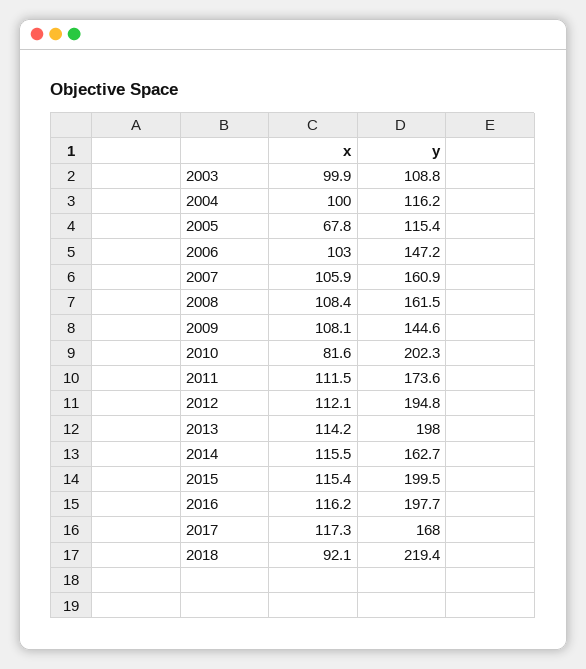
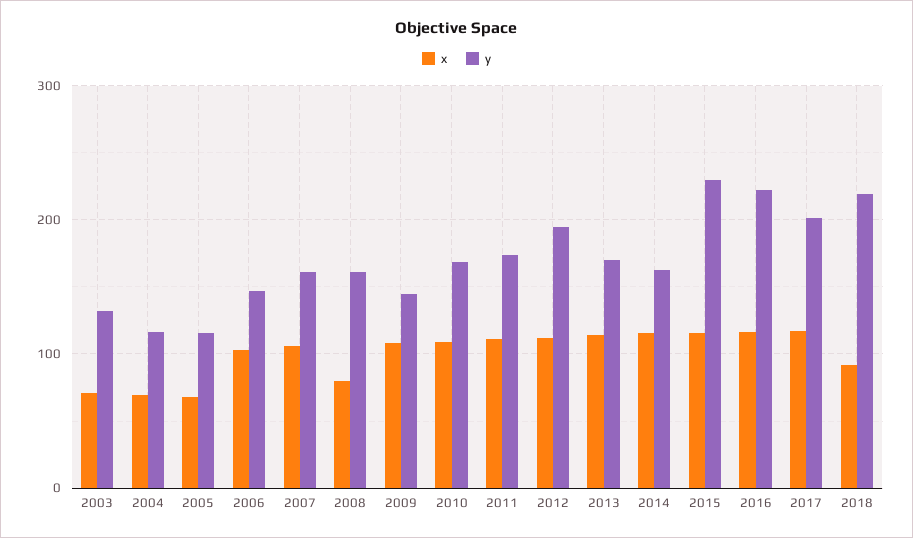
  {
    "x": {
-     "2003": 99.9,
+     "2003": 70,
-     "2004": 100,
+     "2004": 70,
      "2005": 67.8,
      "2006": 103,
      "2007": 105.9,
-     "2008": 108.4,
+     "2008": 80,
      "2009": 108.1,
-     "2010": 81.6,
+     "2010": 110,
      "2011": 111.5,
      "2012": 112.1,
      "2013": 114.2,
      "2014": 115.5,
      "2015": 115.4,
      "2016": 116.2,
      "2017": 117.3,
      "2018": 92.1
    },
    "y": {
-     "2003": 108.8,
+     "2003": 130,
      "2004": 116.2,
      "2005": 115.4,
      "2006": 147.2,
      "2007": 160.9,
      "2008": 161.5,
      "2009": 144.6,
-     "2010": 202.3,
+     "2010": 170,
      "2011": 173.6,
      "2012": 194.8,
-     "2013": 198,
+     "2013": 170,
      "2014": 162.7,
-     "2015": 199.5,
+     "2015": 230,
-     "2016": 197.7,
+     "2016": 220,
-     "2017": 168,
+     "2017": 200,
      "2018": 219.4
    }
  }

